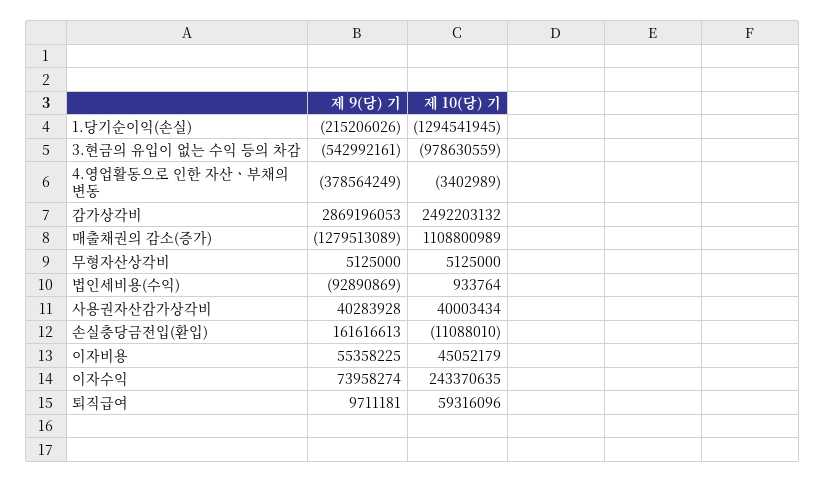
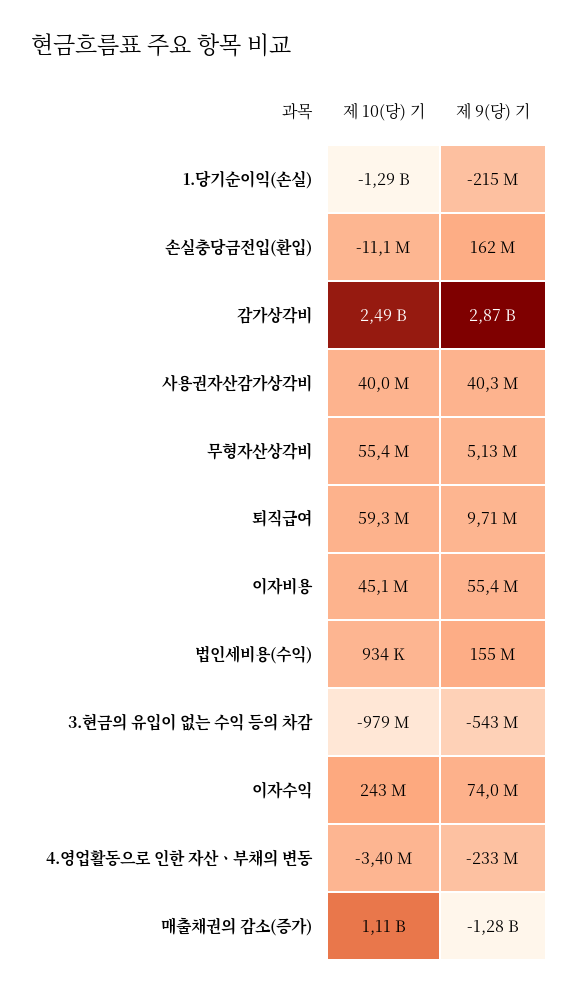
  {
    "제 9(당) 기": {
      "1.당기순이익(손실)": -215206026,
      "3.현금의 유입이 없는 수익 등의 차감": -542992161,
-     "4.영업활동으로 인한 자산ㆍ부채의 변동": -378564249,
+     "4.영업활동으로 인한 자산ㆍ부채의 변동": -233000000,
      "감가상각비": 2869196053,
      "매출채권의 감소(증가)": -1279513089,
      "무형자산상각비": 5125000,
-     "법인세비용(수익)": -92890869,
+     "법인세비용(수익)": 155000000,
      "사용권자산감가상각비": 40283928,
      "손실충당금전입(환입)": 161616613,
      "이자비용": 55358225,
      "이자수익": 73958274,
      "퇴직급여": 9711181
    },
    "제 10(당) 기": {
      "1.당기순이익(손실)": -1294541945,
      "3.현금의 유입이 없는 수익 등의 차감": -978630559,
      "4.영업활동으로 인한 자산ㆍ부채의 변동": -3402989,
      "감가상각비": 2492203132,
      "매출채권의 감소(증가)": 1108800989,
-     "무형자산상각비": 5125000,
+     "무형자산상각비": 55400000,
      "법인세비용(수익)": 933764,
      "사용권자산감가상각비": 40003434,
      "손실충당금전입(환입)": -11088010,
      "이자비용": 45052179,
      "이자수익": 243370635,
      "퇴직급여": 59316096
    }
  }

